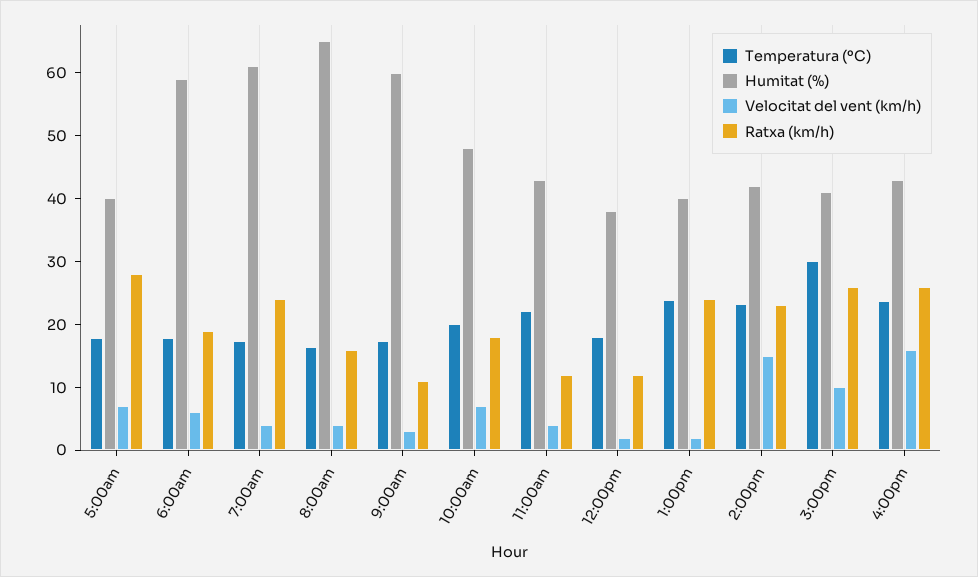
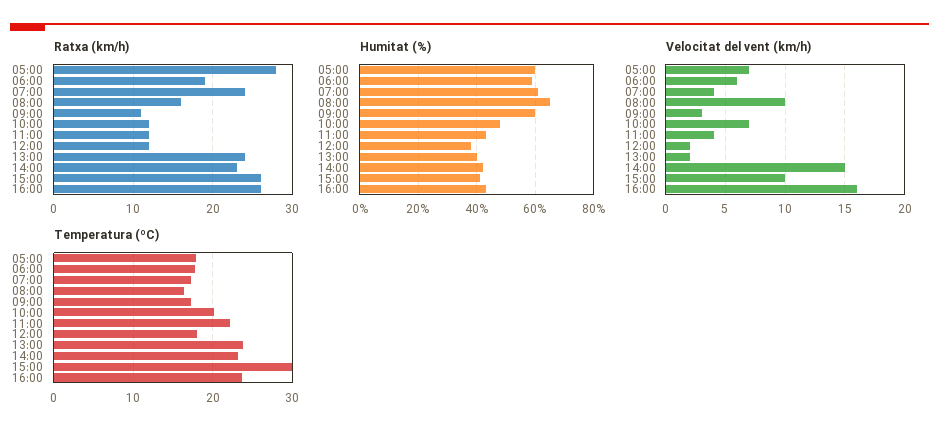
  {
    "Temperatura (ºC)": {
      "5:00am": 18,
      "6:00am": 18,
      "7:00am": 17,
      "8:00am": 16,
      "9:00am": 17,
      "10:00am": 20,
      "11:00am": 22,
      "12:00pm": 18,
      "1:00pm": 24,
      "2:00pm": 23,
      "3:00pm": 30,
      "4:00pm": 24
    },
    "Humitat (%)": {
-     "5:00am": 40,
+     "5:00am": 60,
      "6:00am": 60,
      "7:00am": 62,
      "8:00am": 66,
      "9:00am": 60,
      "10:00am": 48,
      "11:00am": 44,
      "12:00pm": 38,
      "1:00pm": 40,
      "2:00pm": 42,
      "3:00pm": 42,
      "4:00pm": 44
    },
    "Velocitat del vent (km/h)": {
      "5:00am": 7,
      "6:00am": 6,
      "7:00am": 4,
-     "8:00am": 4,
+     "8:00am": 10,
      "9:00am": 3,
      "10:00am": 7,
      "11:00am": 4,
      "12:00pm": 2,
      "1:00pm": 2,
      "2:00pm": 15,
      "3:00pm": 10,
      "4:00pm": 16
    },
    "Ratxa (km/h)": {
      "5:00am": 28,
      "6:00am": 19,
      "7:00am": 24,
      "8:00am": 16,
      "9:00am": 11,
-     "10:00am": 18,
+     "10:00am": 12,
      "11:00am": 12,
      "12:00pm": 12,
      "1:00pm": 24,
      "2:00pm": 23,
      "3:00pm": 26,
      "4:00pm": 26
    }
  }

